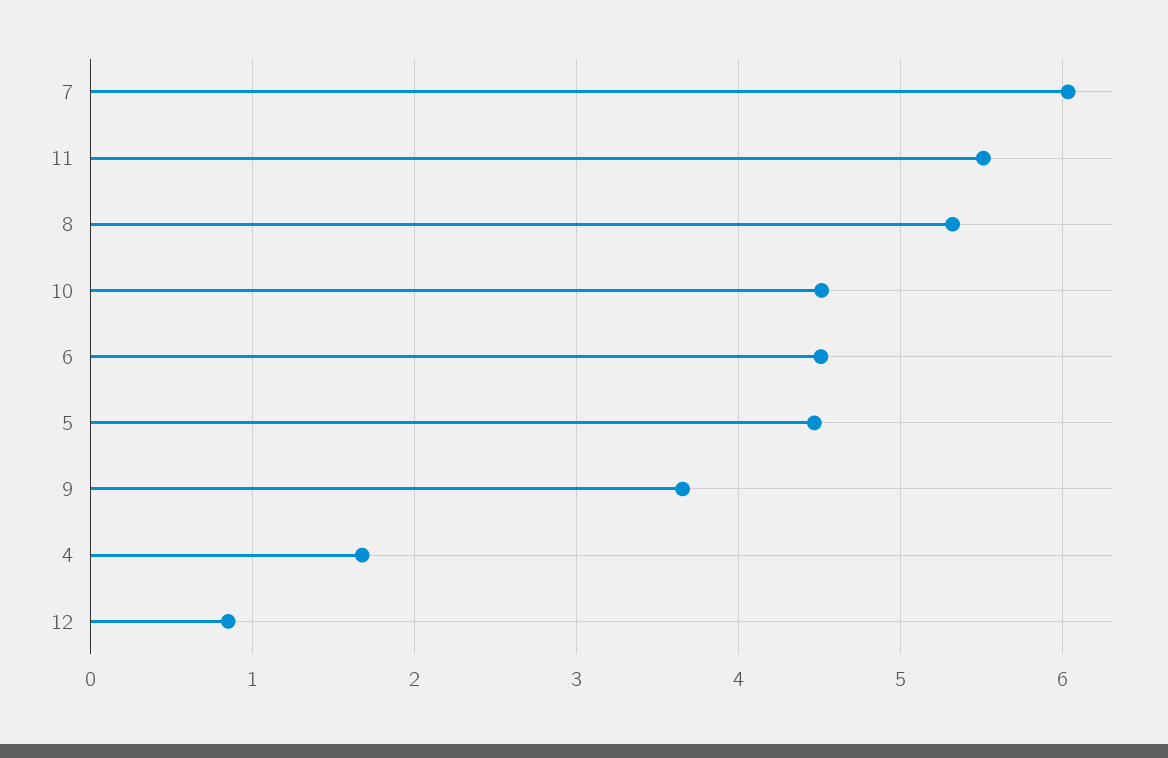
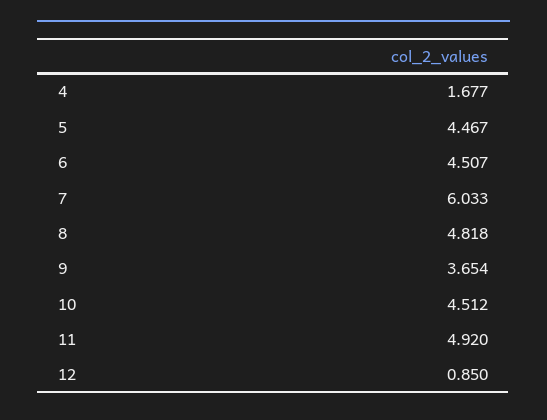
  {
    "7": 6.033,
-   "11": 5.5,
+   "11": 4.92,
-   "8": 5.3,
+   "8": 4.818,
    "10": 4.512,
    "6": 4.507,
    "5": 4.467,
    "9": 3.654,
    "4": 1.677,
    "12": 0.85
  }

